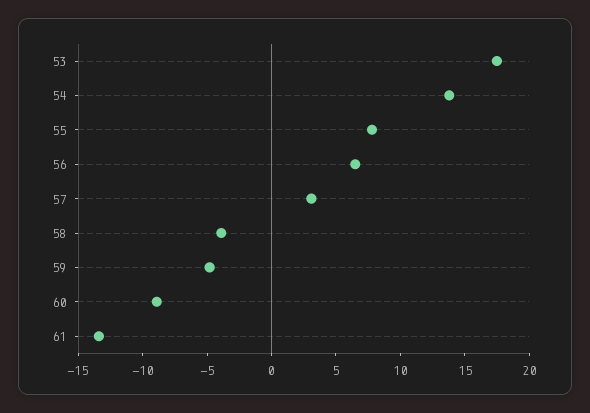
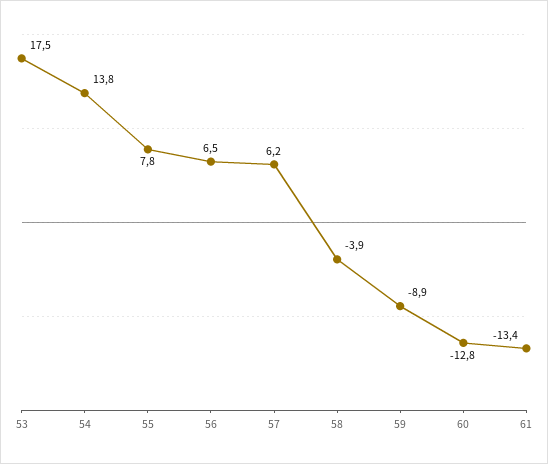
  {
    "53": 17.5,
    "54": 13.8,
    "55": 7.8,
    "56": 6.5,
-   "57": 3,
+   "57": 6.2,
    "58": -3.9,
-   "59": -5,
+   "59": -8.9,
-   "60": -9,
+   "60": -12.8,
    "61": -13.4
  }

